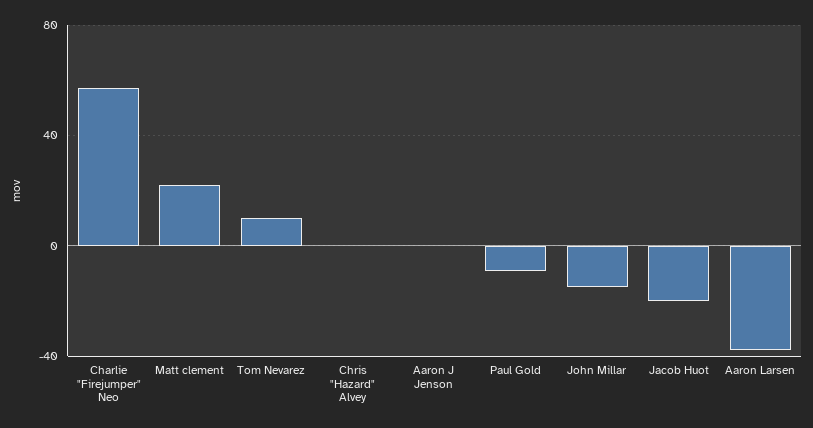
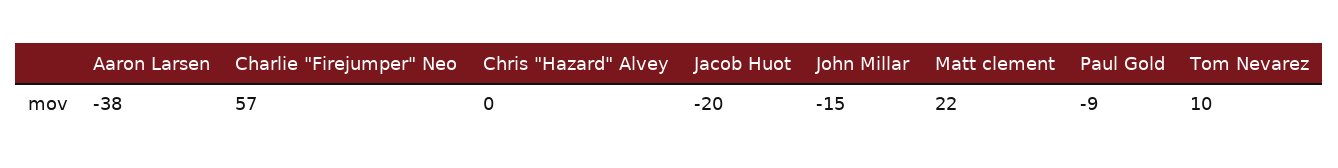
  {
    "Charlie \"Firejumper\" Neo": 57,
    "Matt clement": 22,
    "Tom Nevarez": 10,
    "Chris \"Hazard\" Alvey": 0,
-   "Aaron J Jenson": 0,
    "Paul Gold": -9,
    "John Millar": -15,
    "Jacob Huot": -20,
    "Aaron Larsen": -38
  }

